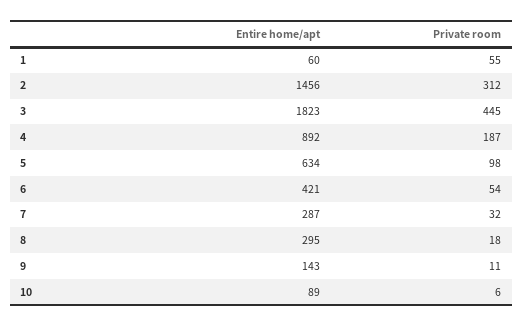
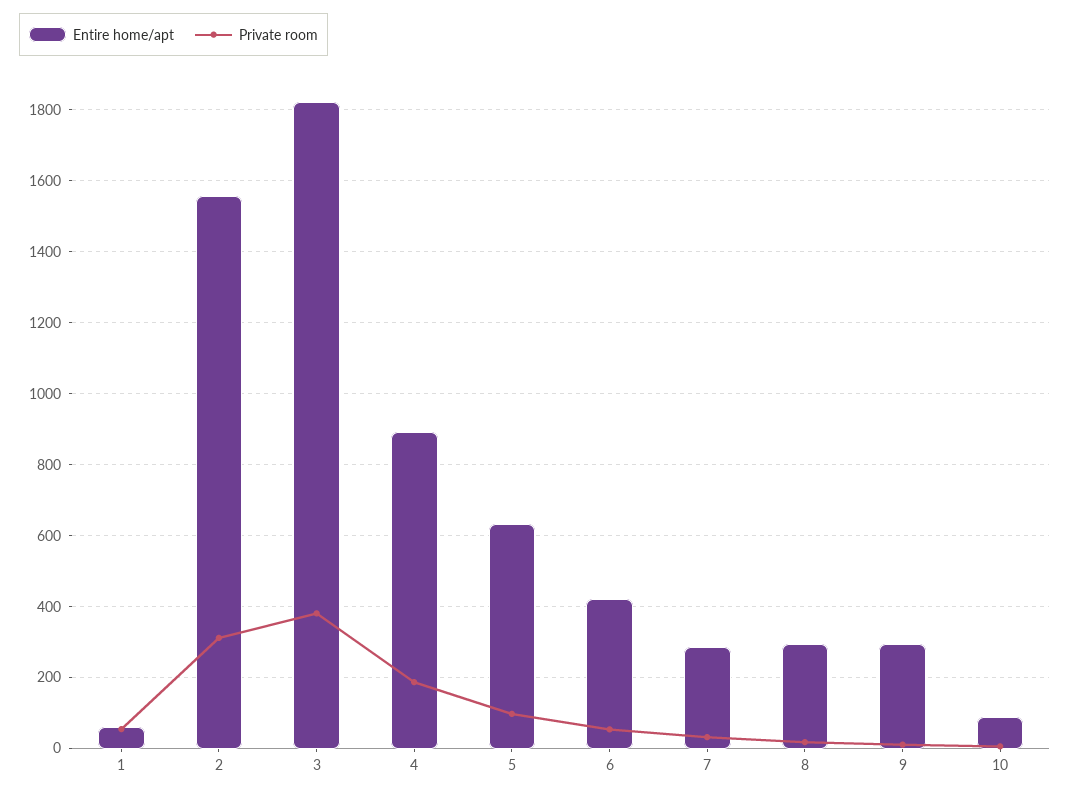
  {
    "Entire home/apt": {
      "1": 60,
-     "2": 1456,
+     "2": 1560,
      "3": 1823,
      "4": 892,
      "5": 634,
      "6": 421,
      "7": 287,
      "8": 295,
-     "9": 143,
+     "9": 300,
      "10": 89
    },
    "Private room": {
      "1": 55,
      "2": 312,
-     "3": 445,
+     "3": 380,
      "4": 187,
      "5": 98,
      "6": 54,
      "7": 32,
      "8": 18,
      "9": 11,
      "10": 6
    }
  }

